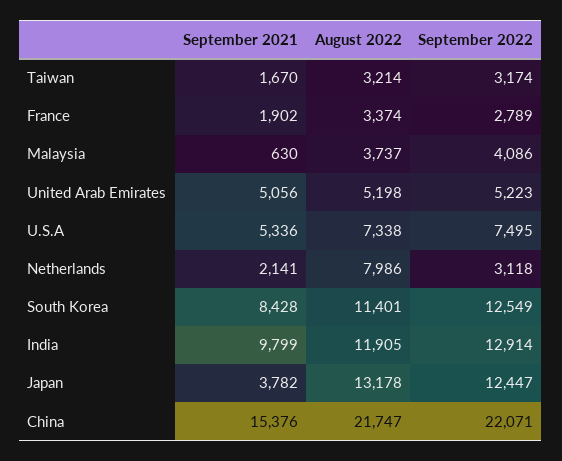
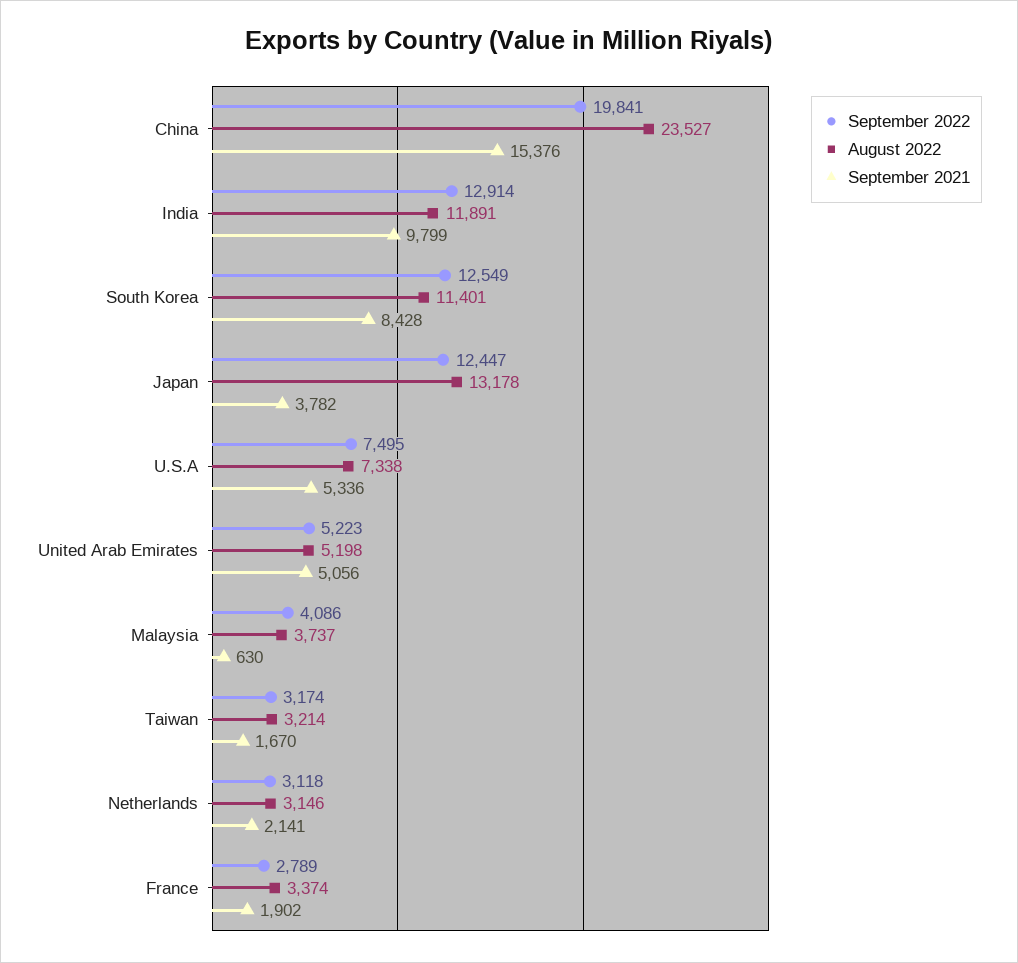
  {
    "September 2021": {
      "Taiwan": 1670,
      "France": 1902,
      "Malaysia": 630,
      "United Arab Emirates": 5056,
      "U.S.A": 5336,
      "Netherlands": 2141,
      "South Korea": 8428,
      "India": 9799,
      "Japan": 3782,
      "China": 15376
    },
    "August 2022": {
      "Taiwan": 3214,
      "France": 3374,
      "Malaysia": 3737,
      "United Arab Emirates": 5198,
      "U.S.A": 7338,
-     "Netherlands": 7986,
+     "Netherlands": 3146,
      "South Korea": 11401,
-     "India": 11905,
+     "India": 11891,
      "Japan": 13178,
-     "China": 21747
+     "China": 23527
    },
    "September 2022": {
      "Taiwan": 3174,
      "France": 2789,
      "Malaysia": 4086,
      "United Arab Emirates": 5223,
      "U.S.A": 7495,
      "Netherlands": 3118,
      "South Korea": 12549,
      "India": 12914,
      "Japan": 12447,
-     "China": 22071
+     "China": 19841
    }
  }

